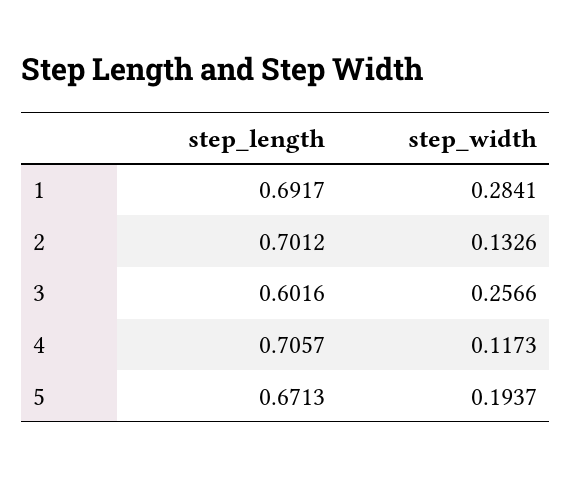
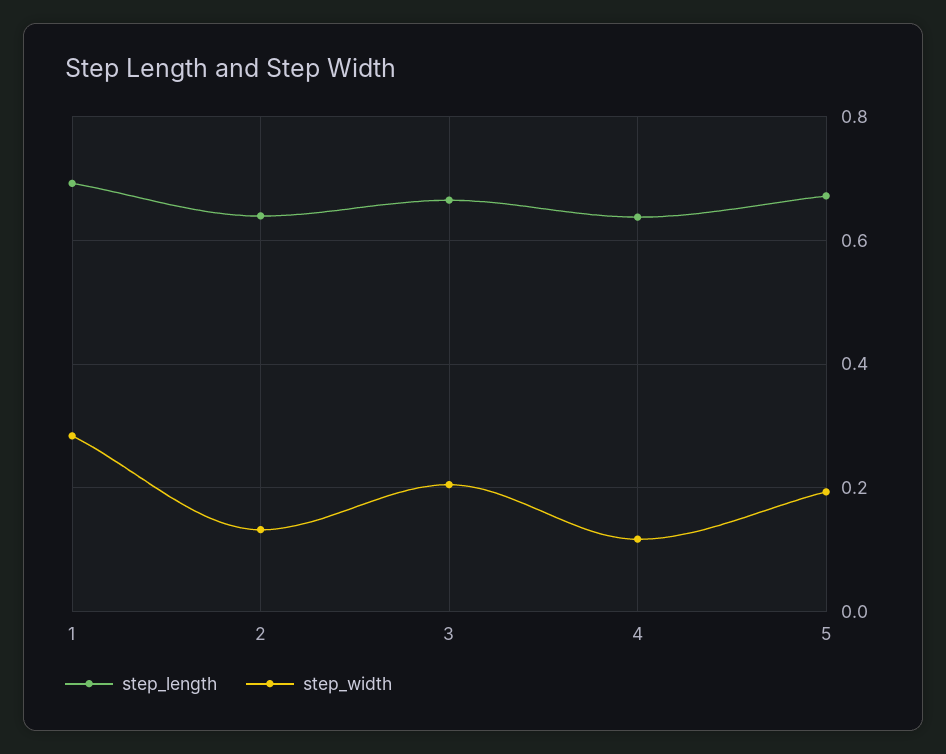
  {
    "step_length": {
      "1": 0.6917,
-     "2": 0.7012,
+     "2": 0.64,
-     "3": 0.6016,
+     "3": 0.66,
-     "4": 0.7057,
+     "4": 0.64,
      "5": 0.6713
    },
    "step_width": {
      "1": 0.2841,
      "2": 0.1326,
-     "3": 0.2566,
+     "3": 0.2,
      "4": 0.1173,
      "5": 0.1937
    }
  }

